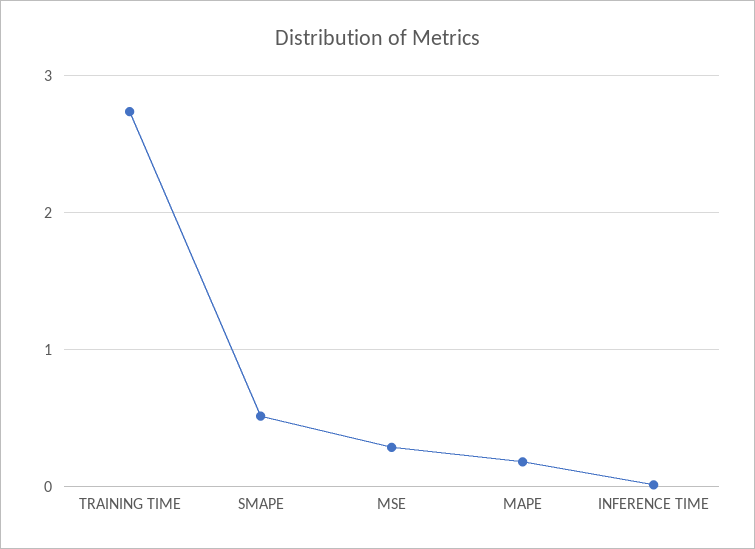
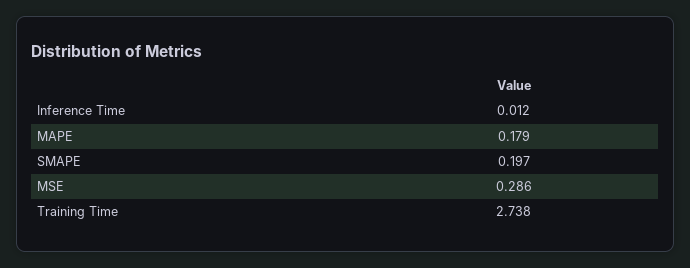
  {
    "TRAINING TIME": 2.738,
-   "SMAPE": 0.5,
+   "SMAPE": 0.197,
    "MSE": 0.286,
    "MAPE": 0.179,
    "INFERENCE TIME": 0.012
  }

